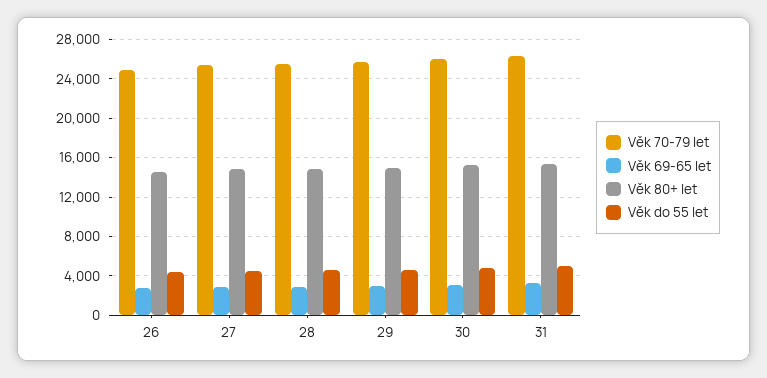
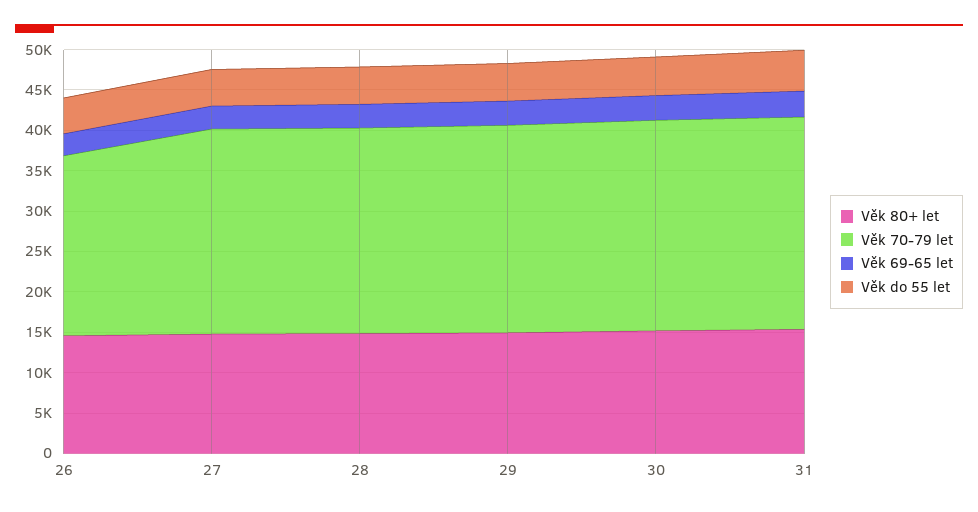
  {
    "Věk 70-79 let": {
-     "26": 25000,
+     "26": 22000,
      "27": 25000,
      "28": 25000,
      "29": 26000,
      "30": 26000,
      "31": 26000
    },
    "Věk 69-65 let": {
      "26": 3000,
      "27": 3000,
      "28": 3000,
      "29": 3000,
      "30": 3000,
      "31": 3000
    },
    "Věk 80+ let": {
      "26": 15000,
      "27": 15000,
      "28": 15000,
      "29": 15000,
      "30": 15000,
      "31": 15000
    },
    "Věk do 55 let": {
      "26": 4000,
      "27": 5000,
      "28": 5000,
      "29": 5000,
      "30": 5000,
      "31": 5000
    }
  }

